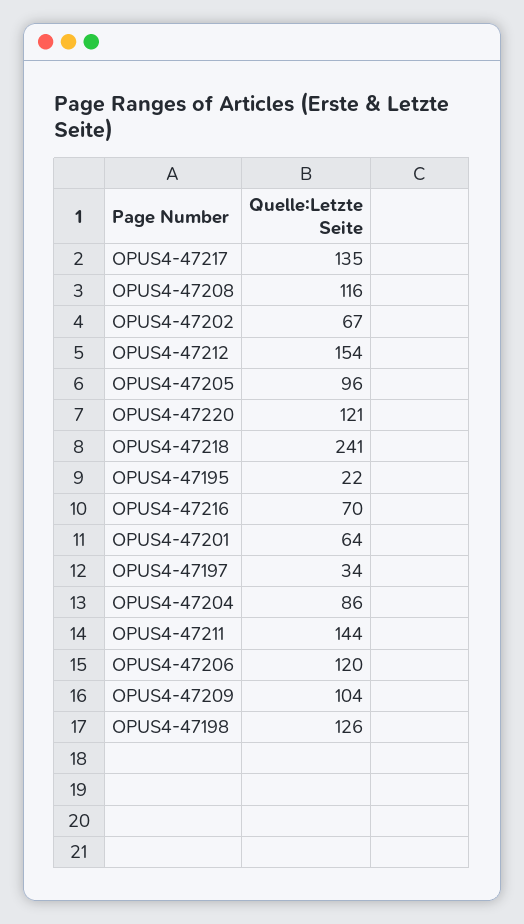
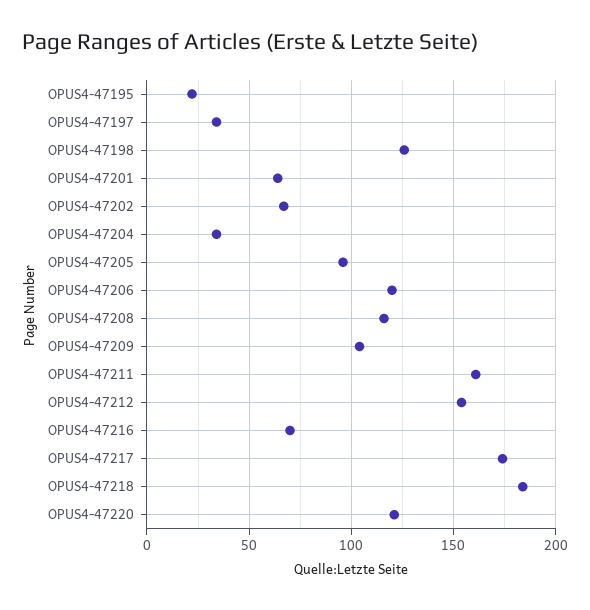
  {
-   "OPUS4-47217": 135,
+   "OPUS4-47217": 175,
    "OPUS4-47208": 116,
    "OPUS4-47202": 67,
    "OPUS4-47212": 154,
    "OPUS4-47205": 96,
    "OPUS4-47220": 121,
-   "OPUS4-47218": 241,
+   "OPUS4-47218": 185,
    "OPUS4-47195": 22,
    "OPUS4-47216": 70,
    "OPUS4-47201": 64,
    "OPUS4-47197": 34,
-   "OPUS4-47204": 86,
+   "OPUS4-47204": 35,
-   "OPUS4-47211": 144,
+   "OPUS4-47211": 160,
    "OPUS4-47206": 120,
    "OPUS4-47209": 104,
    "OPUS4-47198": 126
  }

